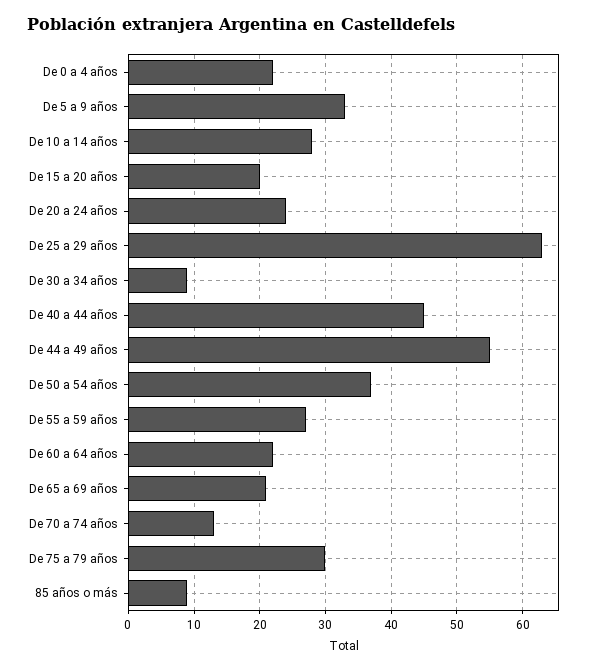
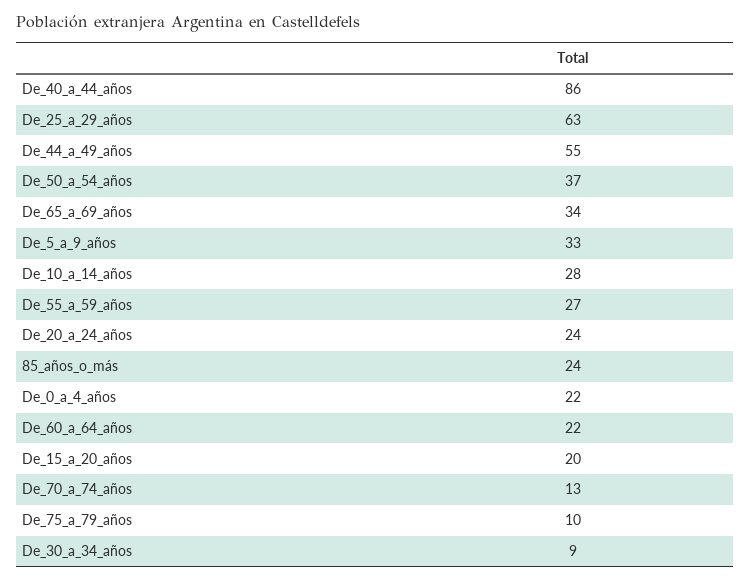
  {
    "De 0 a 4 años": 22,
    "De 5 a 9 años": 33,
    "De 10 a 14 años": 28,
    "De 15 a 20 años": 20,
    "De 20 a 24 años": 24,
    "De 25 a 29 años": 63,
    "De 30 a 34 años": 9,
-   "De 40 a 44 años": 45,
+   "De 40 a 44 años": 86,
    "De 44 a 49 años": 55,
    "De 50 a 54 años": 37,
    "De 55 a 59 años": 27,
    "De 60 a 64 años": 22,
-   "De 65 a 69 años": 21,
+   "De 65 a 69 años": 34,
    "De 70 a 74 años": 13,
-   "De 75 a 79 años": 30,
+   "De 75 a 79 años": 10,
-   "85 años o más": 9
+   "85 años o más": 24
  }

